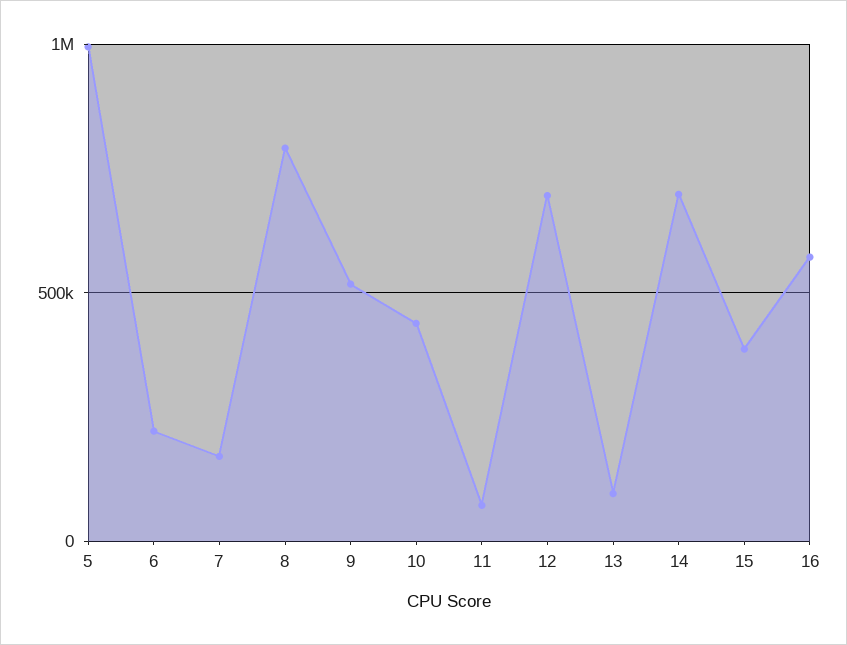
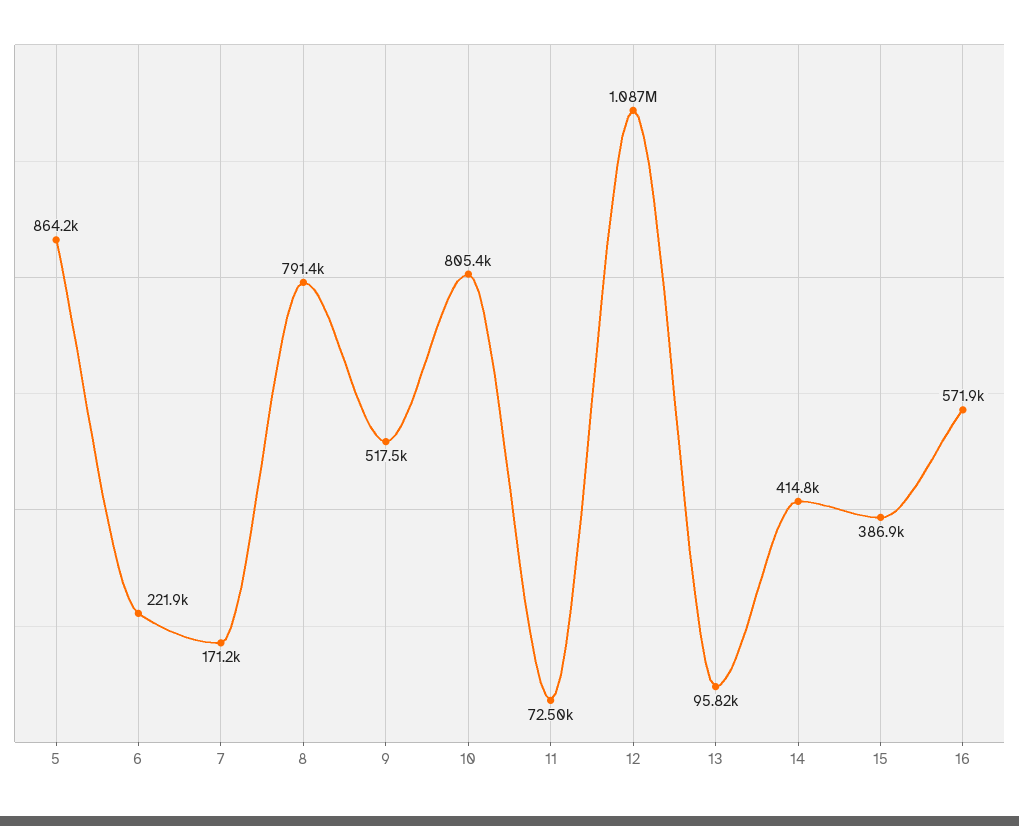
  {
-   "5": 1000000,
+   "5": 864200,
    "6": 221900,
    "7": 171200,
    "8": 791400,
    "9": 517500,
-   "10": 450000,
+   "10": 805400,
    "11": 72500,
-   "12": 700000,
+   "12": 1087000,
    "13": 95820,
-   "14": 700000,
+   "14": 414800,
    "15": 386900,
    "16": 571900
  }

